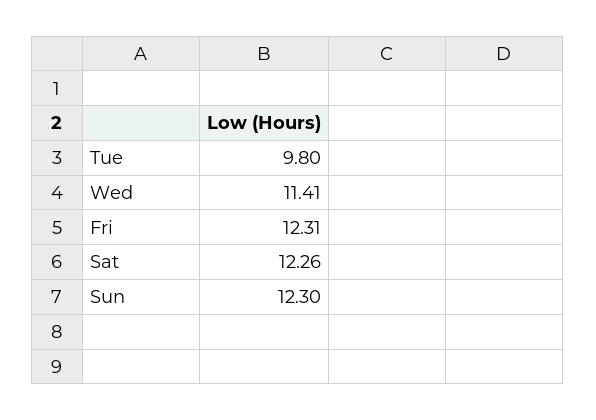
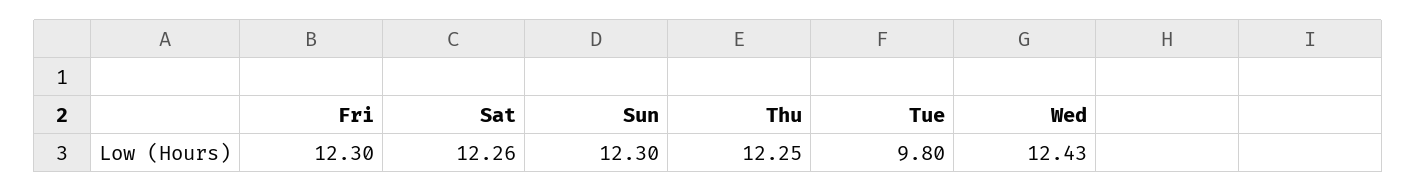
  {
    "Tue": 9.8,
-   "Wed": 11.41,
+   "Wed": 12.43,
-   "Fri": 12.31,
+   "Fri": 12.3,
    "Sat": 12.26,
-   "Sun": 12.3
+   "Sun": 12.3,
+   "Thu": 12.25
  }

